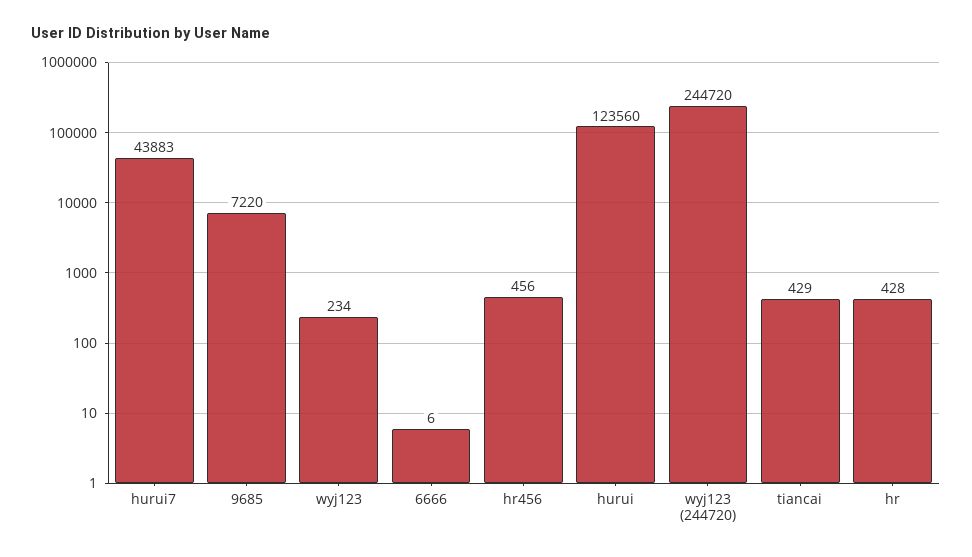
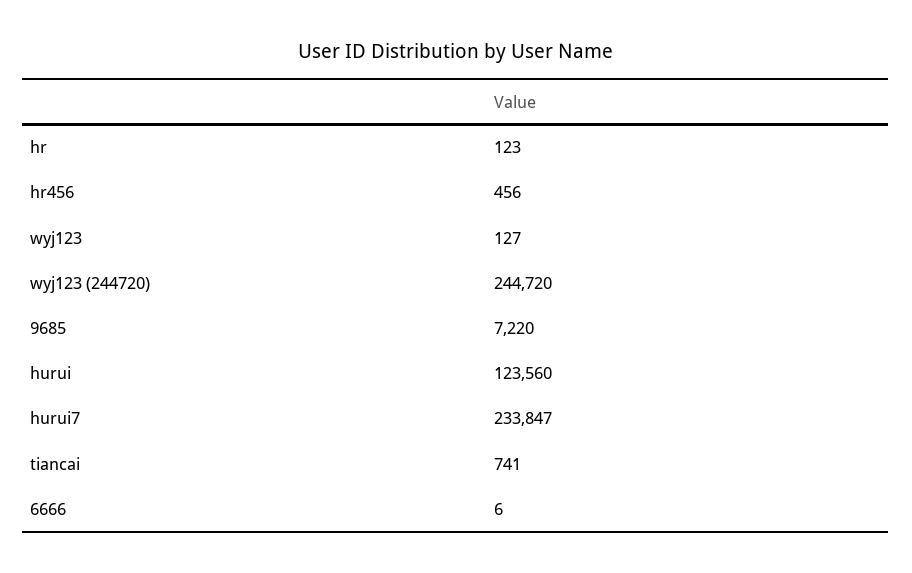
  {
-   "hurui7": 43883,
+   "hurui7": 233847,
    "9685": 7220,
-   "wyj123": 234,
+   "wyj123": 127,
    "6666": 6,
    "hr456": 456,
    "hurui": 123560,
    "wyj123 (244720)": 244720,
-   "tiancai": 429,
+   "tiancai": 741,
-   "hr": 428
+   "hr": 123
  }

